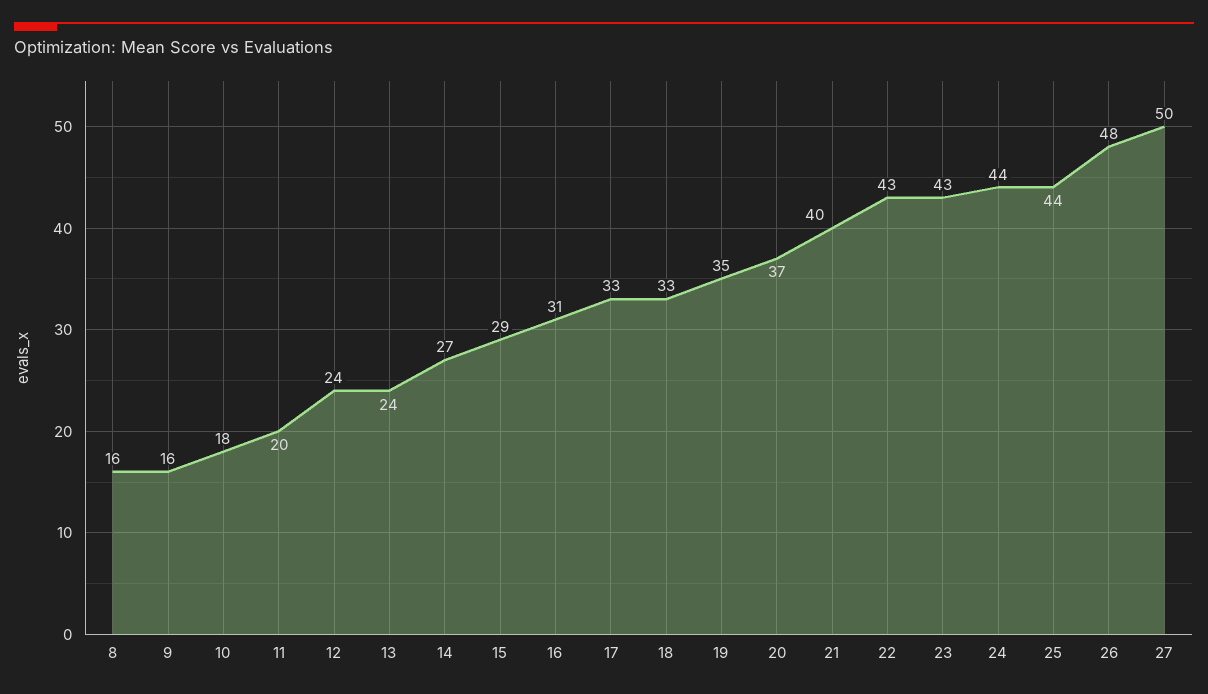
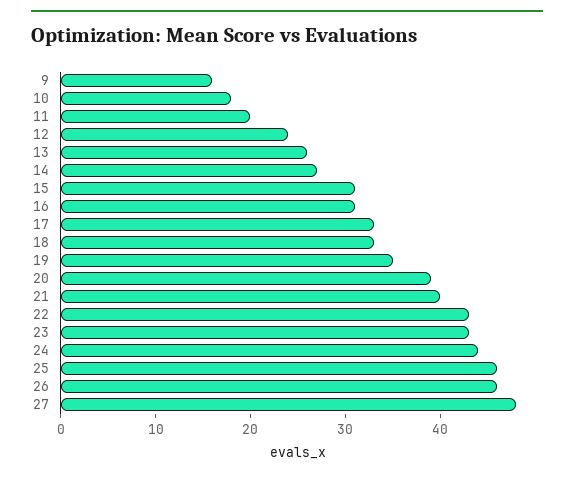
  {
-   "8": 16,
    "9": 16,
    "10": 18,
    "11": 20,
    "12": 24,
-   "13": 24,
+   "13": 26,
    "14": 27,
-   "15": 29,
+   "15": 31,
    "16": 31,
    "17": 33,
    "18": 33,
    "19": 35,
-   "20": 37,
+   "20": 39,
    "21": 40,
    "22": 43,
    "23": 43,
    "24": 44,
-   "25": 44,
+   "25": 46,
-   "26": 48,
+   "26": 46,
-   "27": 50
+   "27": 48
  }

